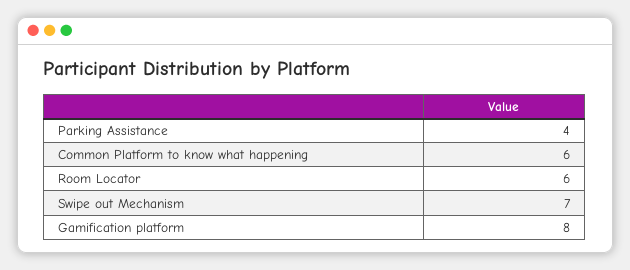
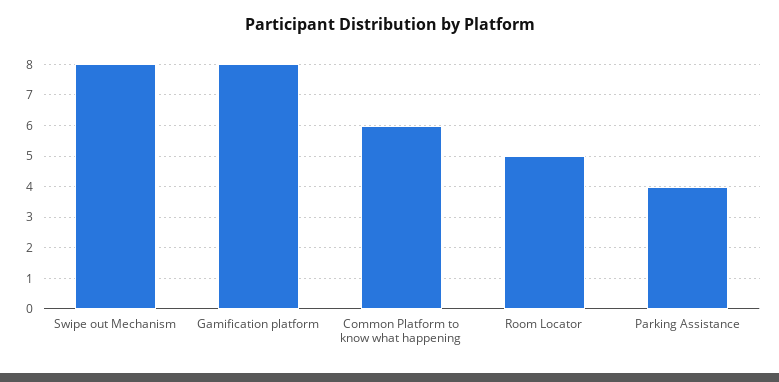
  {
    "Parking Assistance": 4,
    "Common Platform to know what happening": 6,
-   "Room Locator": 6,
+   "Room Locator": 5,
-   "Swipe out Mechanism": 7,
+   "Swipe out Mechanism": 8,
    "Gamification platform": 8
  }

